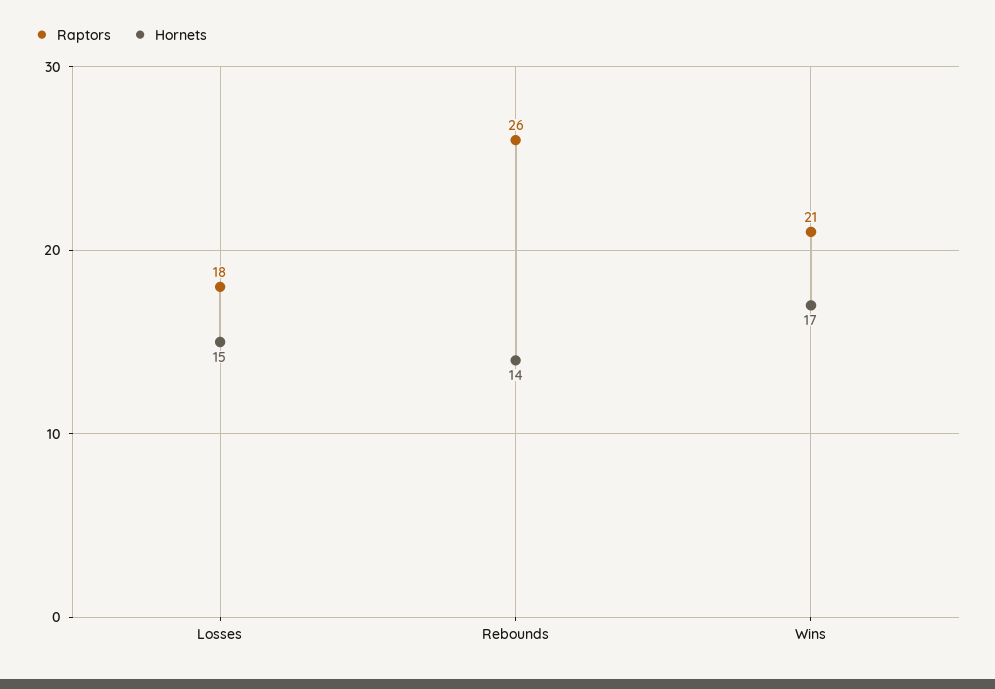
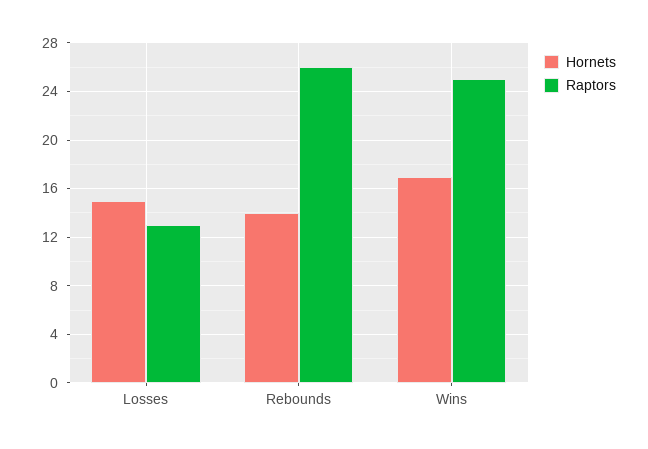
  {
    "Raptors": {
-     "Losses": 18,
+     "Losses": 13,
      "Rebounds": 26,
-     "Wins": 21
+     "Wins": 25
    },
    "Hornets": {
      "Losses": 15,
      "Rebounds": 14,
      "Wins": 17
    }
  }

